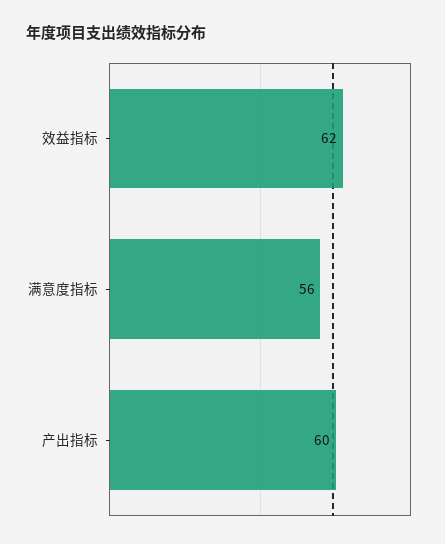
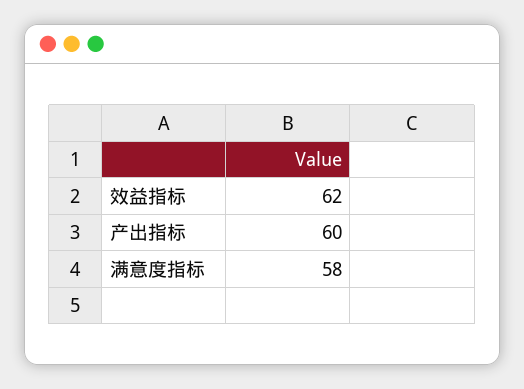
  {
    "效益指标": 62,
-   "满意度指标": 56,
+   "满意度指标": 58,
    "产出指标": 60
  }

